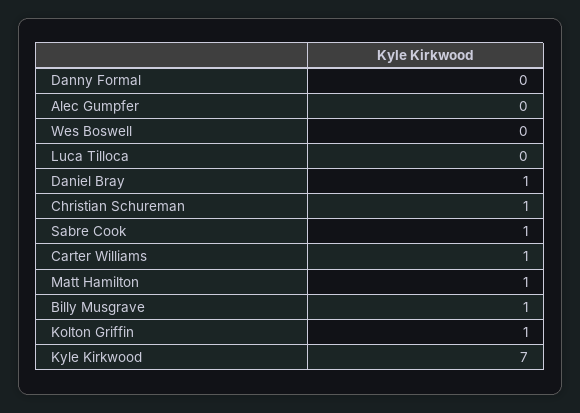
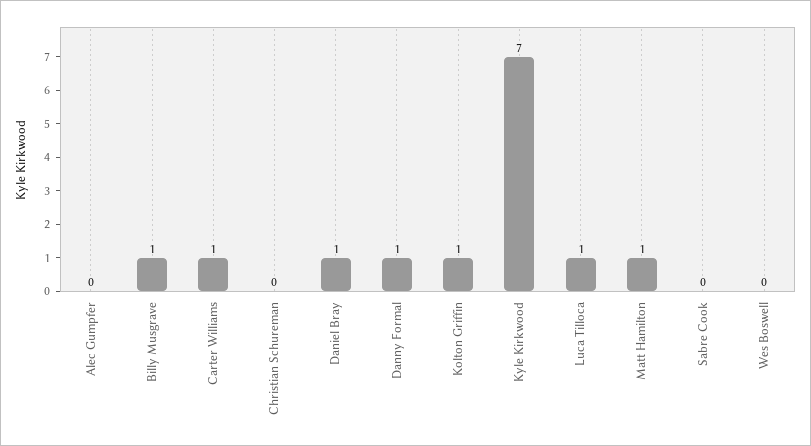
  {
-   "Danny Formal": 0,
+   "Danny Formal": 1,
    "Alec Gumpfer": 0,
    "Wes Boswell": 0,
-   "Luca Tilloca": 0,
+   "Luca Tilloca": 1,
    "Daniel Bray": 1,
-   "Christian Schureman": 1,
+   "Christian Schureman": 0,
-   "Sabre Cook": 1,
+   "Sabre Cook": 0,
    "Carter Williams": 1,
    "Matt Hamilton": 1,
    "Billy Musgrave": 1,
    "Kolton Griffin": 1,
    "Kyle Kirkwood": 7
  }

